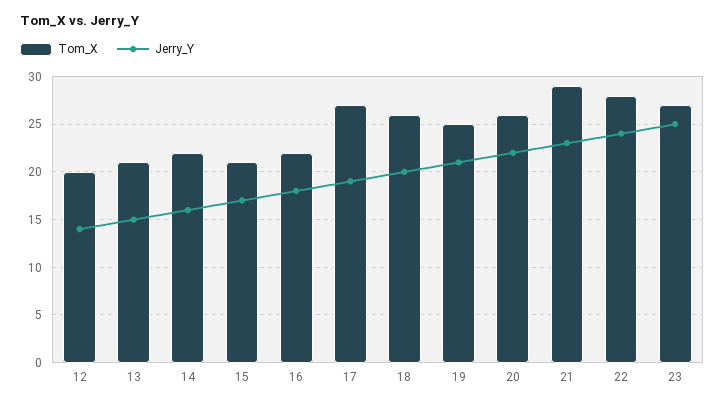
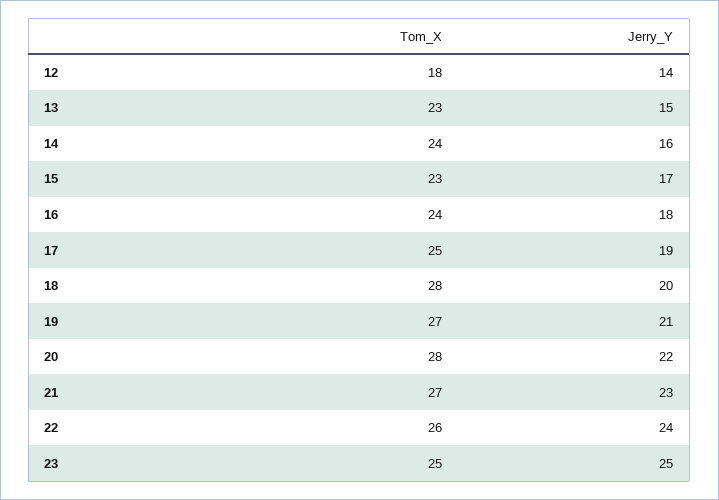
  {
    "Tom_X": {
-     "12": 20,
+     "12": 18,
-     "13": 21,
+     "13": 23,
-     "14": 22,
+     "14": 24,
-     "15": 21,
+     "15": 23,
-     "16": 22,
+     "16": 24,
-     "17": 27,
+     "17": 25,
-     "18": 26,
+     "18": 28,
-     "19": 25,
+     "19": 27,
-     "20": 26,
+     "20": 28,
-     "21": 29,
+     "21": 27,
-     "22": 28,
+     "22": 26,
-     "23": 27
+     "23": 25
    },
    "Jerry_Y": {
      "12": 14,
      "13": 15,
      "14": 16,
      "15": 17,
      "16": 18,
      "17": 19,
      "18": 20,
      "19": 21,
      "20": 22,
      "21": 23,
      "22": 24,
      "23": 25
    }
  }

